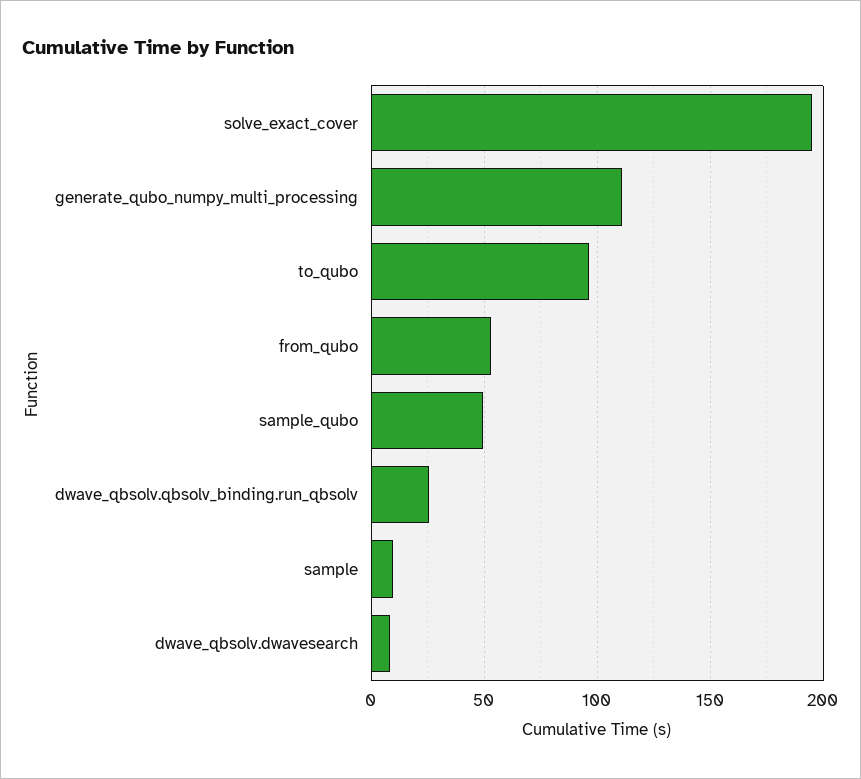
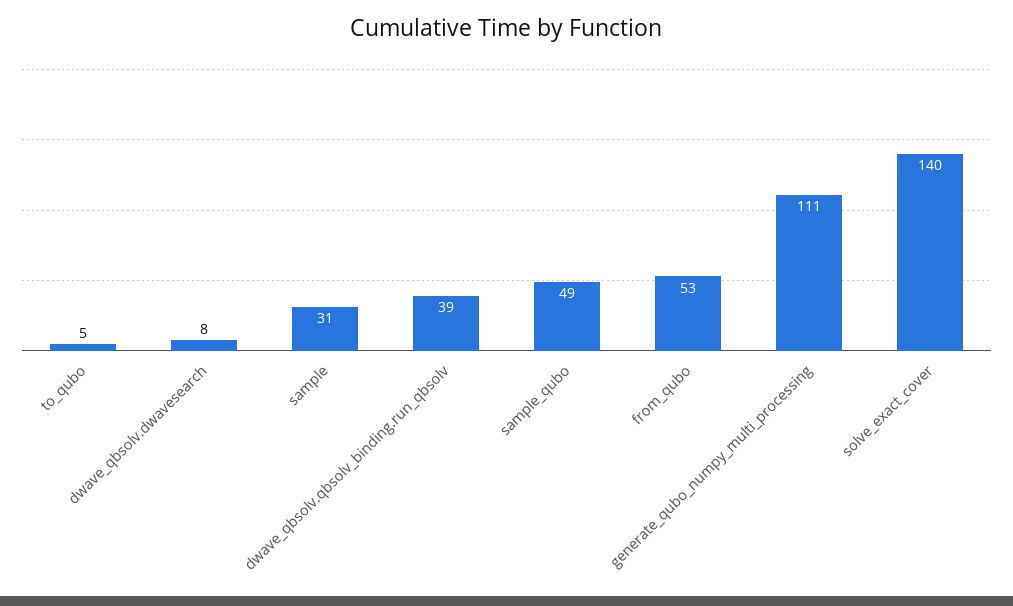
  {
-   "solve_exact_cover": 195,
+   "solve_exact_cover": 140,
    "generate_qubo_numpy_multi_processing": 111,
-   "to_qubo": 95,
+   "to_qubo": 5,
    "from_qubo": 53,
    "sample_qubo": 49,
-   "dwave_qbsolv.qbsolv_binding.run_qbsolv": 25,
+   "dwave_qbsolv.qbsolv_binding.run_qbsolv": 39,
-   "sample": 10,
+   "sample": 31,
    "dwave_qbsolv.dwavesearch": 8
  }

